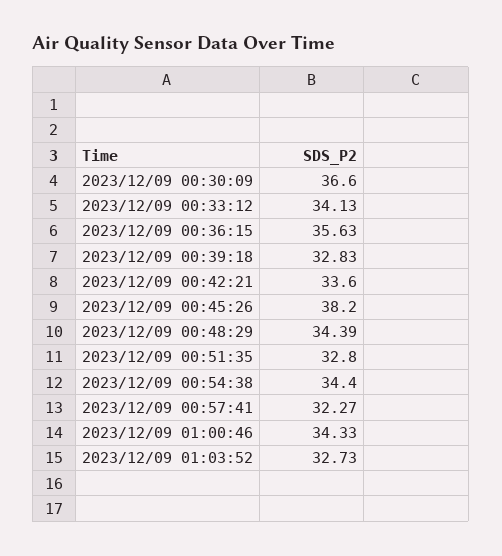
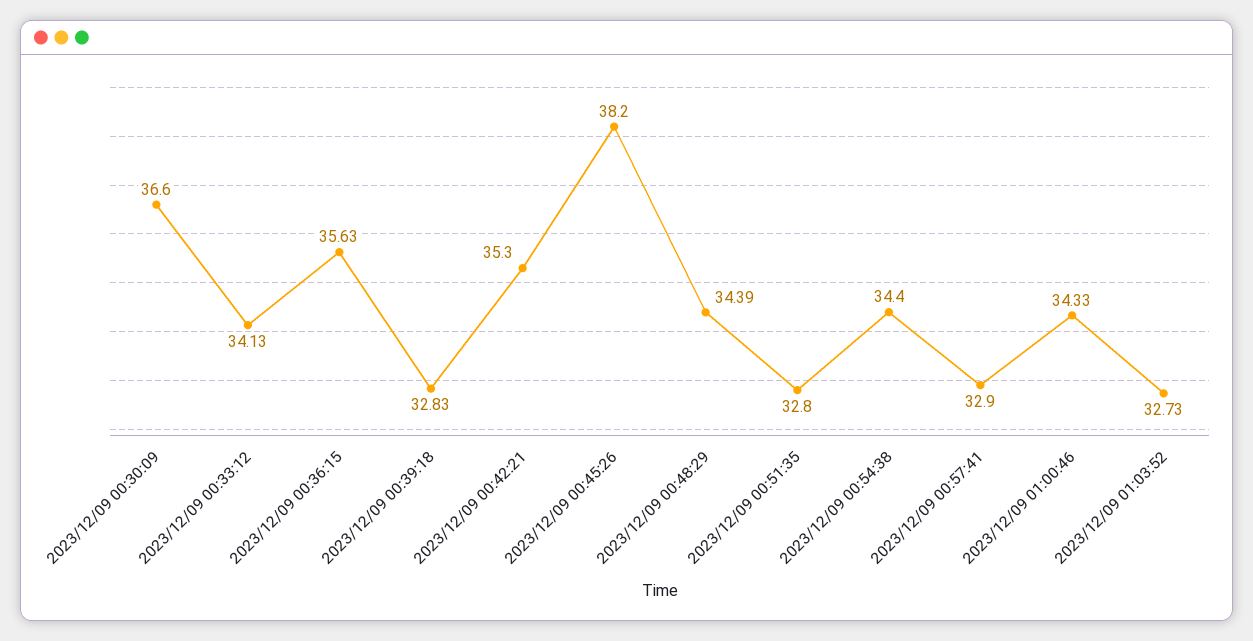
  {
    "2023/12/09 00:30:09": 36.6,
    "2023/12/09 00:33:12": 34.13,
    "2023/12/09 00:36:15": 35.63,
    "2023/12/09 00:39:18": 32.83,
-   "2023/12/09 00:42:21": 33.6,
+   "2023/12/09 00:42:21": 35.3,
    "2023/12/09 00:45:26": 38.2,
    "2023/12/09 00:48:29": 34.39,
    "2023/12/09 00:51:35": 32.8,
    "2023/12/09 00:54:38": 34.4,
-   "2023/12/09 00:57:41": 32.27,
+   "2023/12/09 00:57:41": 32.9,
    "2023/12/09 01:00:46": 34.33,
    "2023/12/09 01:03:52": 32.73
  }

